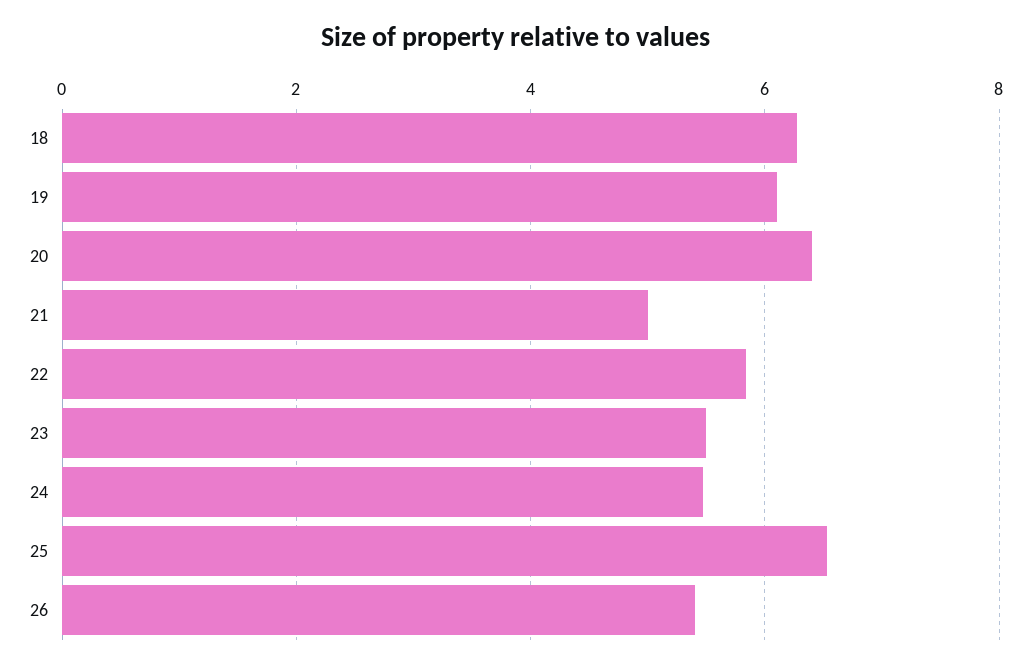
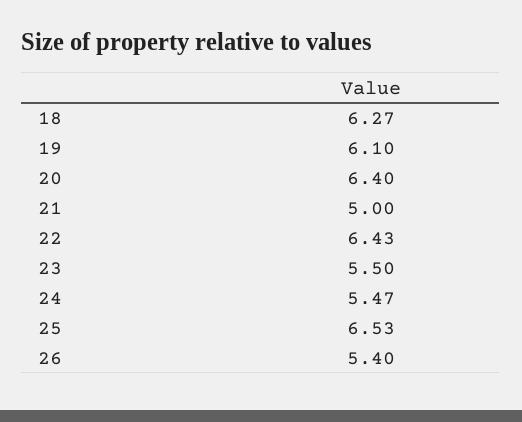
  {
    "18": 6.27,
    "19": 6.1,
    "20": 6.4,
    "21": 5,
-   "22": 5.8,
+   "22": 6.43,
    "23": 5.5,
    "24": 5.47,
    "25": 6.53,
    "26": 5.4
  }

